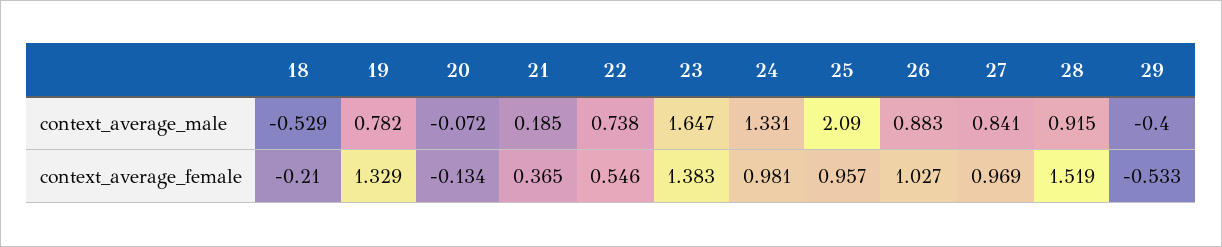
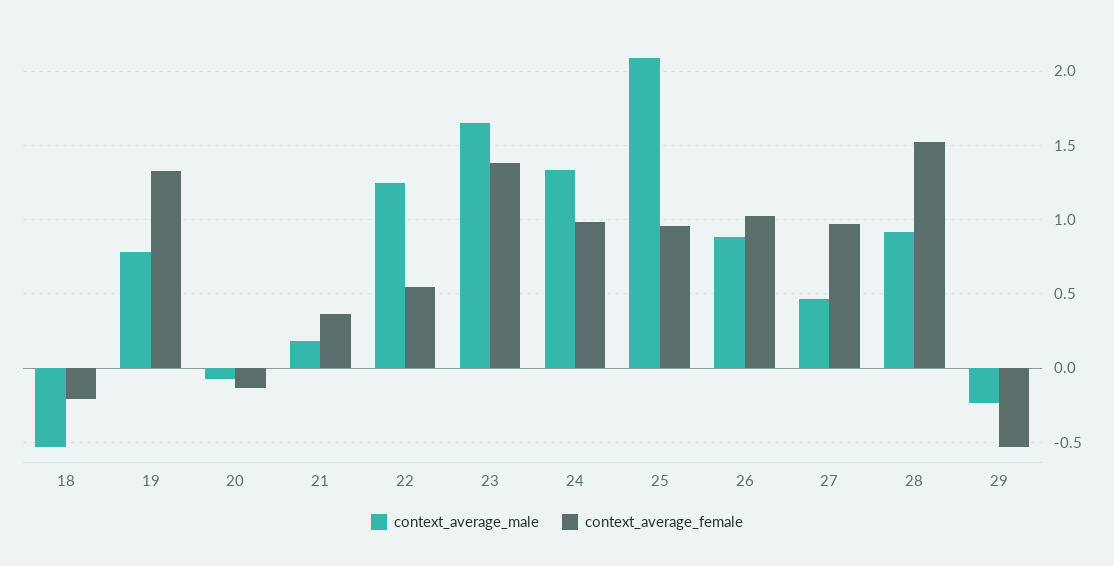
  {
    "context_average_male": {
      "18": -0.529,
      "19": 0.782,
      "20": -0.072,
      "21": 0.185,
-     "22": 0.738,
+     "22": 1.25,
      "23": 1.647,
      "24": 1.331,
      "25": 2.09,
      "26": 0.883,
-     "27": 0.841,
+     "27": 0.45,
      "28": 0.915,
-     "29": -0.4
+     "29": -0.25
    },
    "context_average_female": {
      "18": -0.21,
      "19": 1.329,
      "20": -0.134,
      "21": 0.365,
      "22": 0.546,
      "23": 1.383,
      "24": 0.981,
      "25": 0.957,
      "26": 1.027,
      "27": 0.969,
      "28": 1.519,
      "29": -0.533
    }
  }

